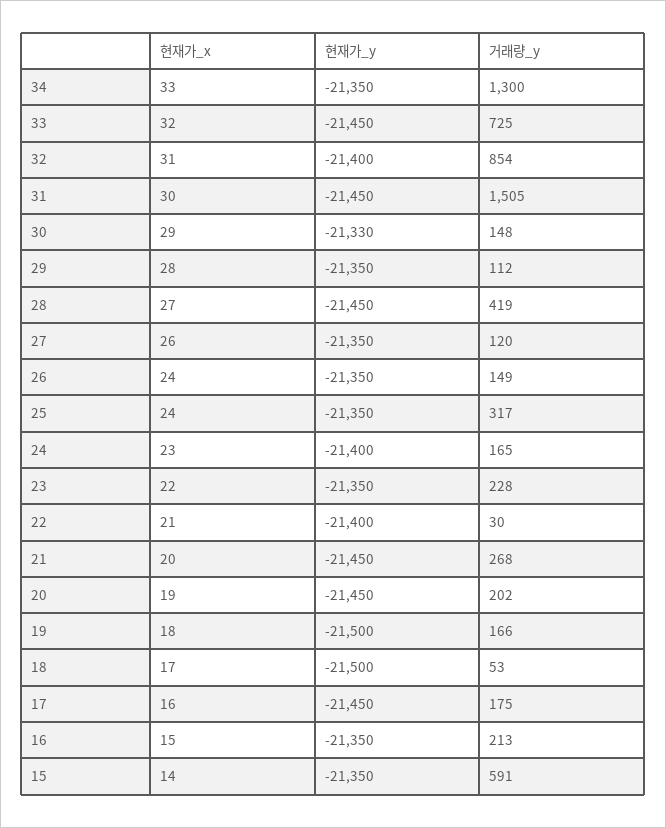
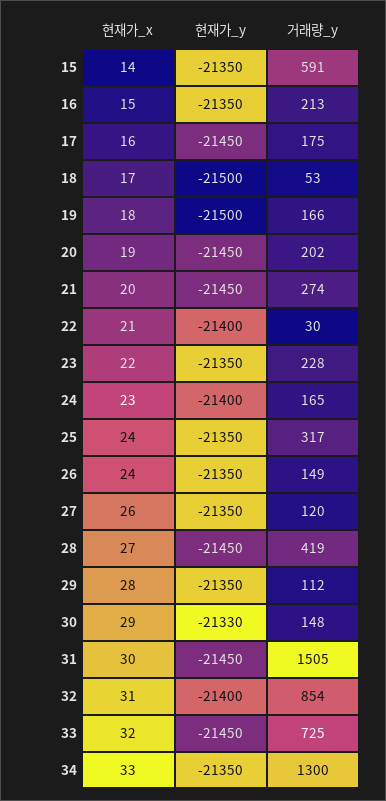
  {
    "현재가_x": {
      "34": 33,
      "33": 32,
      "32": 31,
      "31": 30,
      "30": 29,
      "29": 28,
      "28": 27,
      "27": 26,
      "26": 24,
      "25": 24,
      "24": 23,
      "23": 22,
      "22": 21,
      "21": 20,
      "20": 19,
      "19": 18,
      "18": 17,
      "17": 16,
      "16": 15,
      "15": 14
    },
    "현재가_y": {
      "34": -21350,
      "33": -21450,
      "32": -21400,
      "31": -21450,
      "30": -21330,
      "29": -21350,
      "28": -21450,
      "27": -21350,
      "26": -21350,
      "25": -21350,
      "24": -21400,
      "23": -21350,
      "22": -21400,
      "21": -21450,
      "20": -21450,
      "19": -21500,
      "18": -21500,
      "17": -21450,
      "16": -21350,
      "15": -21350
    },
    "거래량_y": {
      "34": 1300,
      "33": 725,
      "32": 854,
      "31": 1505,
      "30": 148,
      "29": 112,
      "28": 419,
      "27": 120,
      "26": 149,
      "25": 317,
      "24": 165,
      "23": 228,
      "22": 30,
-     "21": 268,
+     "21": 274,
      "20": 202,
      "19": 166,
      "18": 53,
      "17": 175,
      "16": 213,
      "15": 591
    }
  }

